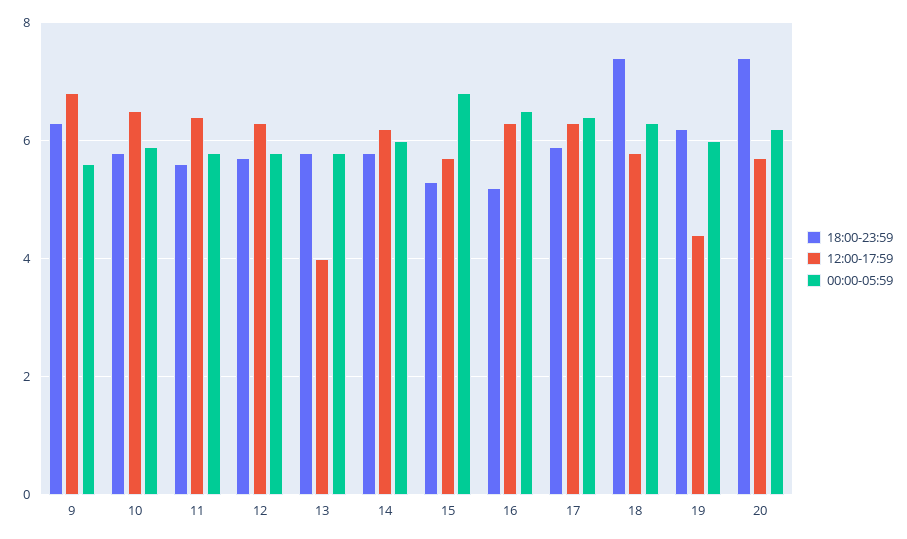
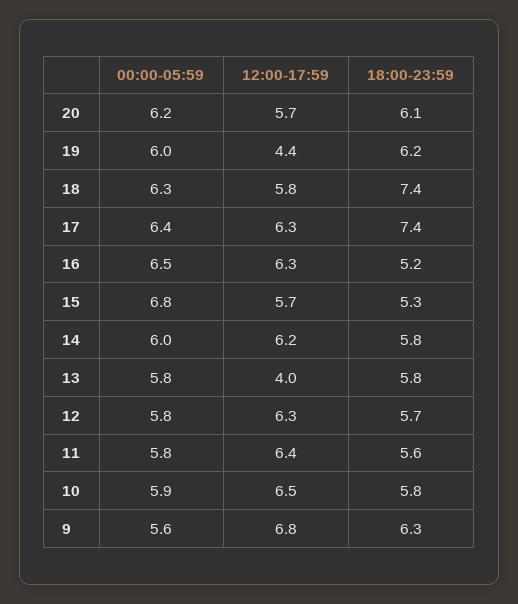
  {
    "18:00-23:59": {
      "9": 6.3,
      "10": 5.8,
      "11": 5.6,
      "12": 5.7,
      "13": 5.8,
      "14": 5.8,
      "15": 5.3,
      "16": 5.2,
-     "17": 6,
+     "17": 7.4,
      "18": 7.4,
      "19": 6.2,
-     "20": 7.5
+     "20": 6.1
    },
    "12:00-17:59": {
      "9": 6.8,
      "10": 6.5,
      "11": 6.4,
      "12": 6.3,
      "13": 4,
      "14": 6.2,
      "15": 5.7,
      "16": 6.3,
      "17": 6.3,
      "18": 5.8,
      "19": 4.4,
      "20": 5.7
    },
    "00:00-05:59": {
      "9": 5.6,
      "10": 5.9,
      "11": 5.8,
      "12": 5.8,
      "13": 5.8,
      "14": 6,
      "15": 6.8,
      "16": 6.5,
      "17": 6.4,
      "18": 6.3,
      "19": 6,
      "20": 6.2
    }
  }

